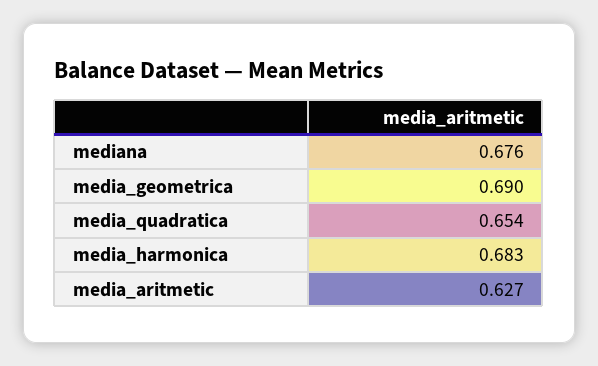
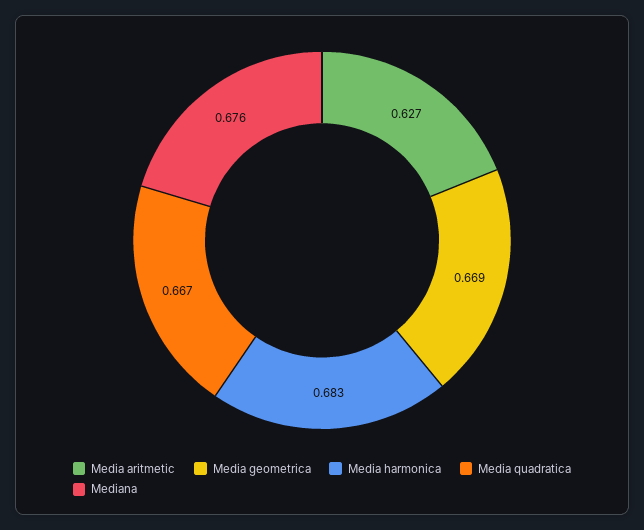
  {
    "mediana": 0.676,
-   "media_geometrica": 0.69,
+   "media_geometrica": 0.669,
-   "media_quadratica": 0.654,
+   "media_quadratica": 0.667,
    "media_harmonica": 0.683,
    "media_aritmetic": 0.627
  }

